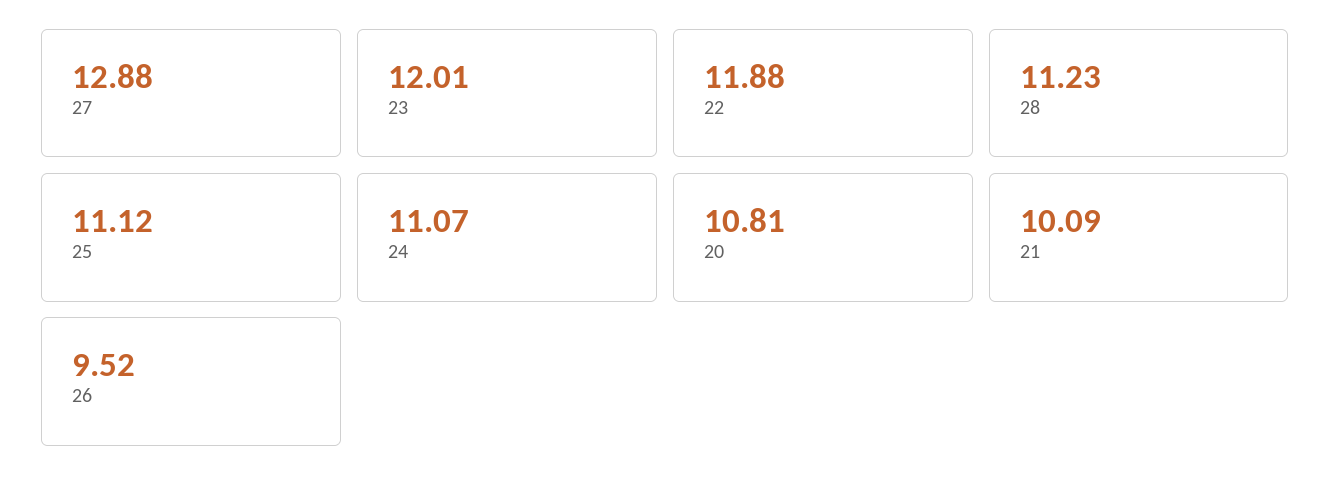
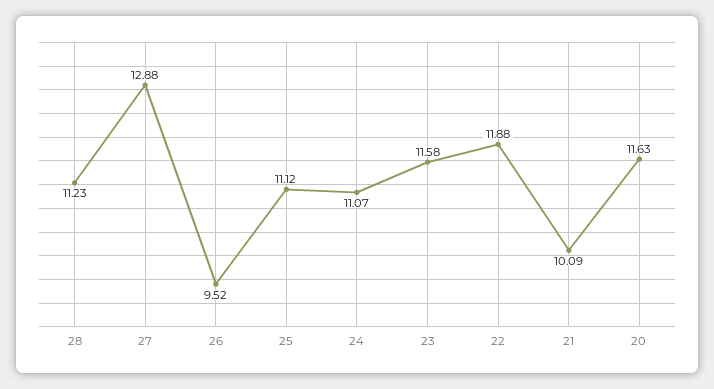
  {
    "27": 12.88,
-   "23": 12.01,
+   "23": 11.58,
    "22": 11.88,
    "28": 11.23,
    "25": 11.12,
    "24": 11.07,
-   "20": 10.81,
+   "20": 11.63,
    "21": 10.09,
    "26": 9.52
  }

